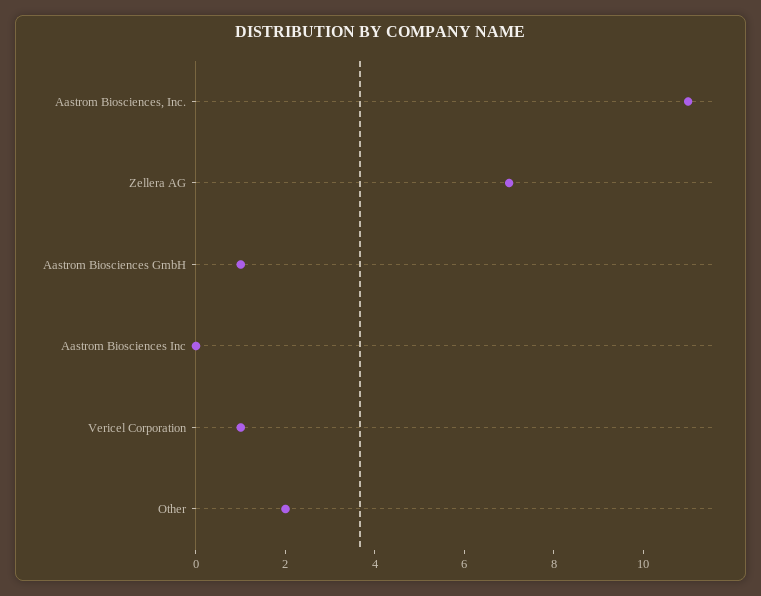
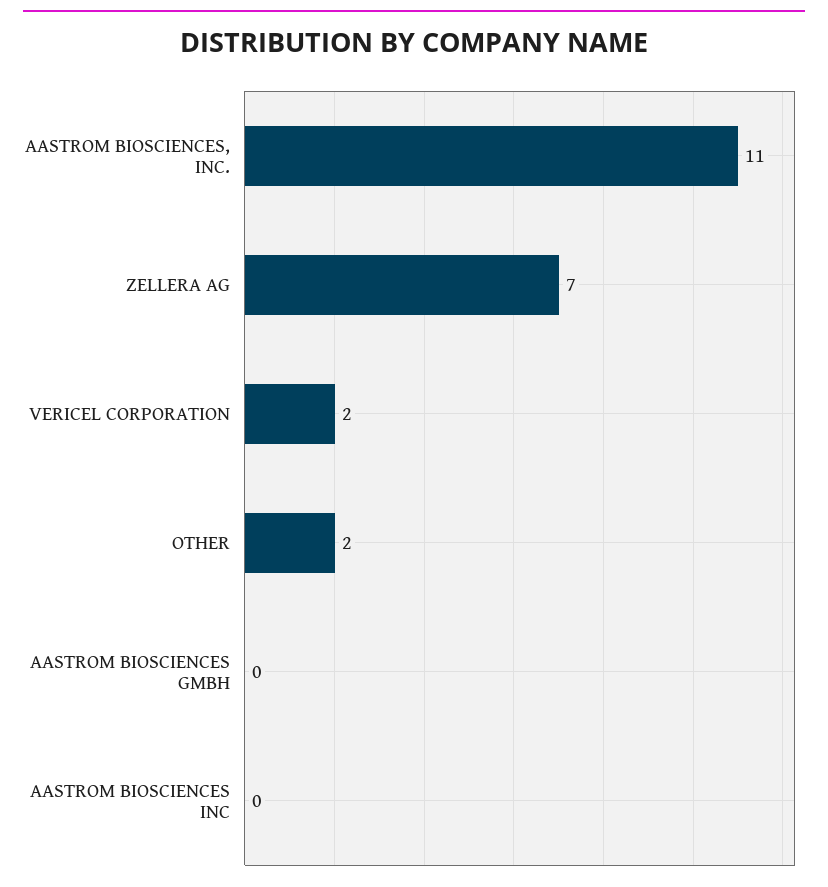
  {
    "Aastrom Biosciences, Inc.": 11,
    "Zellera AG": 7,
-   "Aastrom Biosciences GmbH": 1,
+   "Aastrom Biosciences GmbH": 0,
    "Aastrom Biosciences Inc": 0,
-   "Vericel Corporation": 1,
+   "Vericel Corporation": 2,
    "Other": 2
  }

